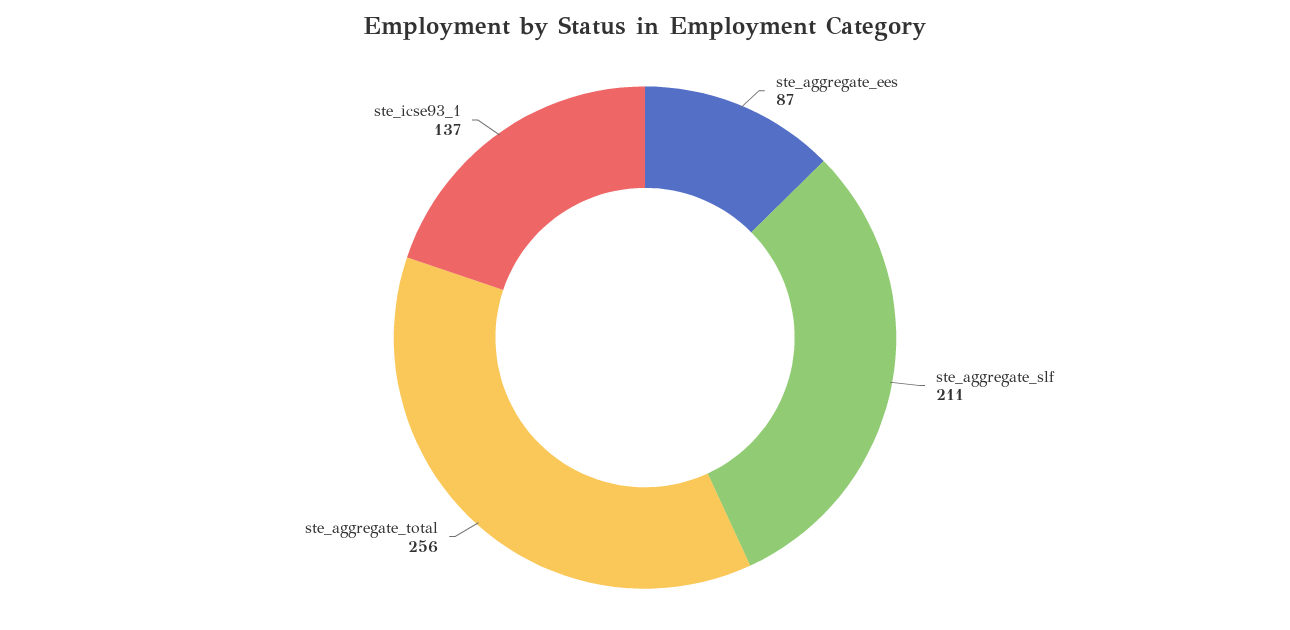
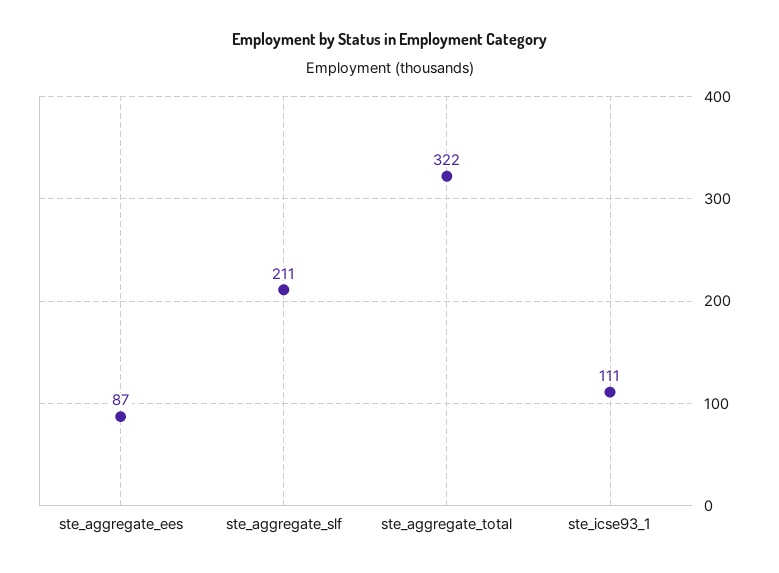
  {
    "ste_aggregate_ees": 87,
    "ste_aggregate_slf": 211,
-   "ste_aggregate_total": 256,
+   "ste_aggregate_total": 322,
-   "ste_icse93_1": 137
+   "ste_icse93_1": 111
  }

